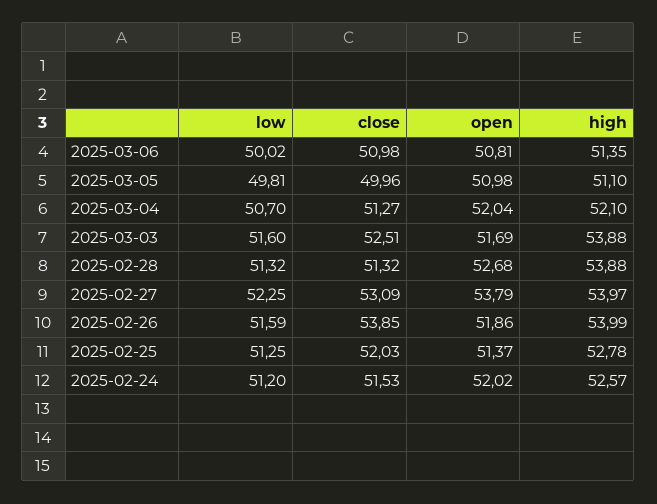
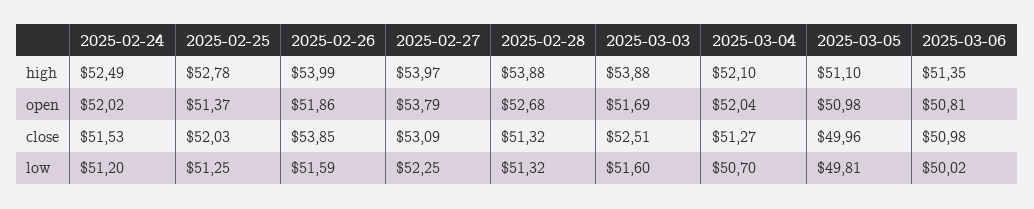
  {
    "low": {
      "2025-03-06": 50.02,
      "2025-03-05": 49.81,
      "2025-03-04": 50.7,
      "2025-03-03": 51.6,
      "2025-02-28": 51.32,
      "2025-02-27": 52.25,
      "2025-02-26": 51.59,
      "2025-02-25": 51.25,
      "2025-02-24": 51.2
    },
    "close": {
      "2025-03-06": 50.98,
      "2025-03-05": 49.96,
      "2025-03-04": 51.27,
      "2025-03-03": 52.51,
      "2025-02-28": 51.32,
      "2025-02-27": 53.09,
      "2025-02-26": 53.85,
      "2025-02-25": 52.03,
      "2025-02-24": 51.53
    },
    "open": {
      "2025-03-06": 50.81,
      "2025-03-05": 50.98,
      "2025-03-04": 52.04,
      "2025-03-03": 51.69,
      "2025-02-28": 52.68,
      "2025-02-27": 53.79,
      "2025-02-26": 51.86,
      "2025-02-25": 51.37,
      "2025-02-24": 52.02
    },
    "high": {
      "2025-03-06": 51.35,
      "2025-03-05": 51.1,
      "2025-03-04": 52.1,
      "2025-03-03": 53.88,
      "2025-02-28": 53.88,
      "2025-02-27": 53.97,
      "2025-02-26": 53.99,
      "2025-02-25": 52.78,
-     "2025-02-24": 52.57
+     "2025-02-24": 52.49
    }
  }

